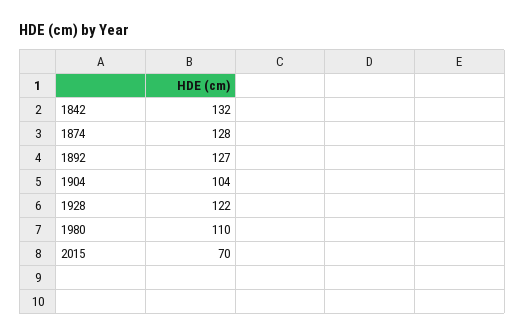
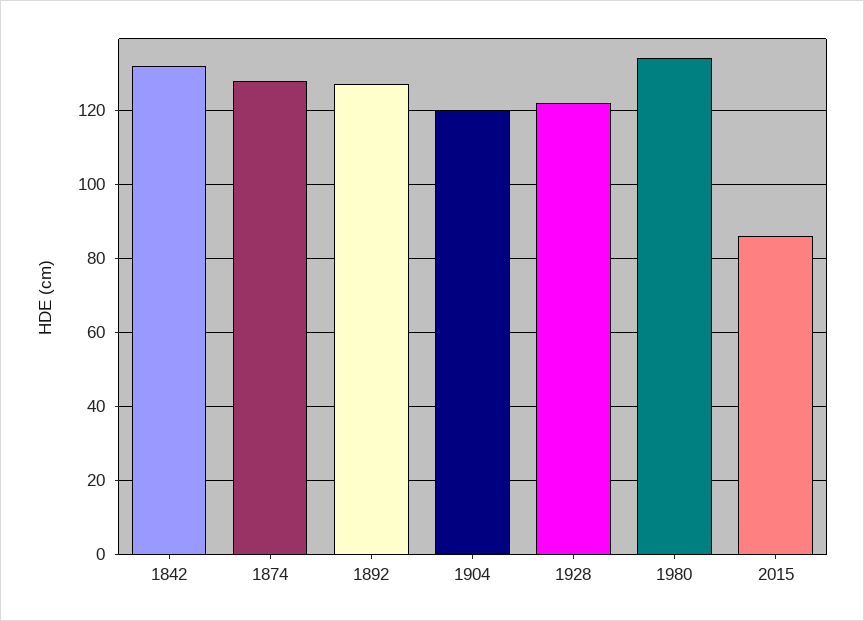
  {
    "1842": 132,
    "1874": 128,
    "1892": 127,
-   "1904": 104,
+   "1904": 120,
    "1928": 122,
-   "1980": 110,
+   "1980": 135,
-   "2015": 70
+   "2015": 85
  }

